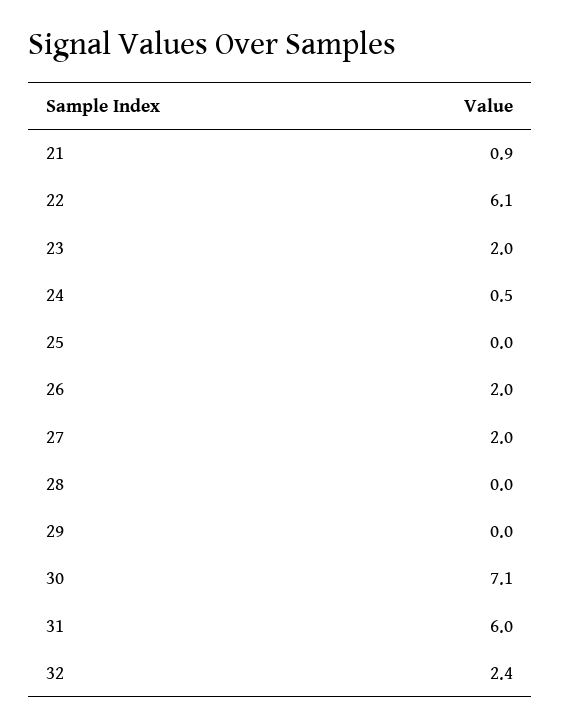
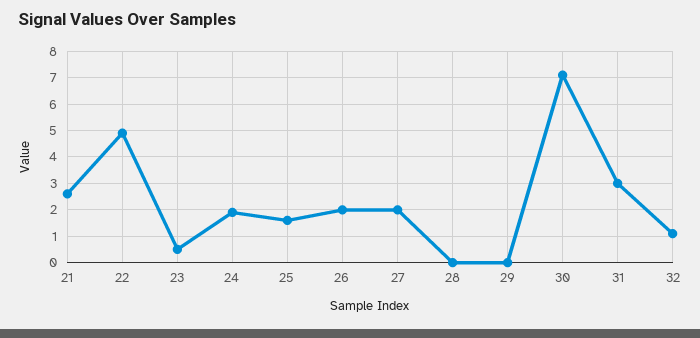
  {
-   "21": 0.9,
+   "21": 2.5,
-   "22": 6.1,
+   "22": 5,
-   "23": 2,
+   "23": 0.5,
-   "24": 0.5,
+   "24": 2,
-   "25": 0,
+   "25": 1.5,
    "26": 2,
    "27": 2,
    "28": 0,
    "29": 0,
    "30": 7.1,
-   "31": 6,
+   "31": 3,
-   "32": 2.4
+   "32": 1
  }

